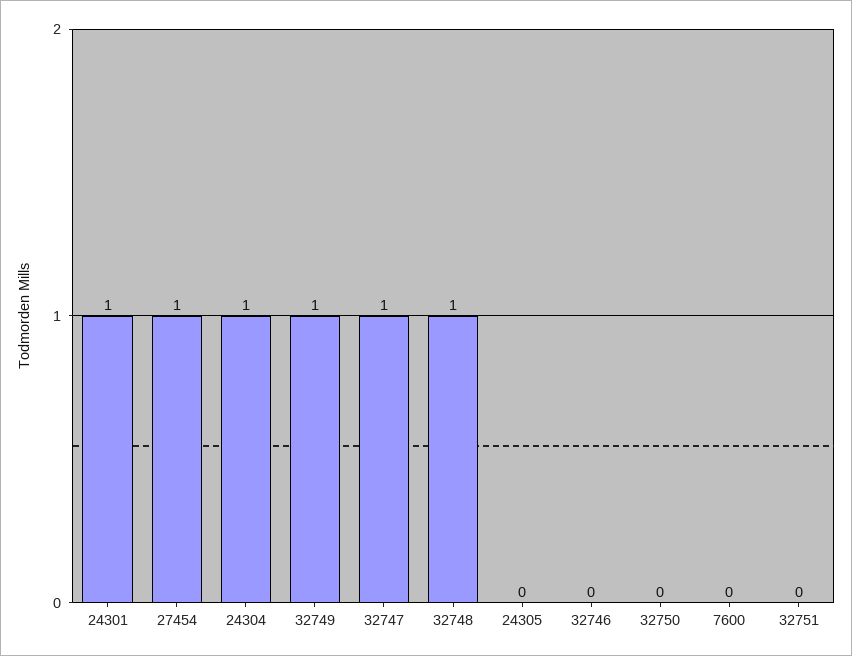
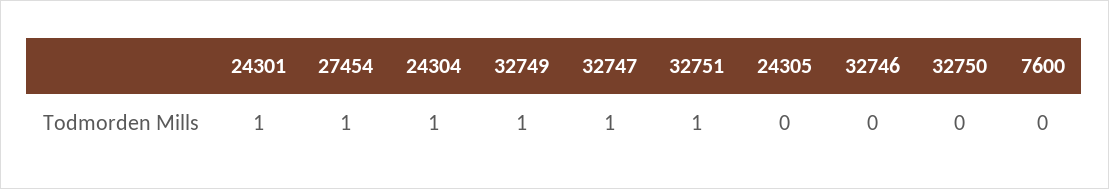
  {
    "24301": 1,
    "27454": 1,
    "24304": 1,
    "32749": 1,
    "32747": 1,
-   "32748": 1,
    "24305": 0,
    "32746": 0,
    "32750": 0,
    "7600": 0,
-   "32751": 0
+   "32751": 1
  }

